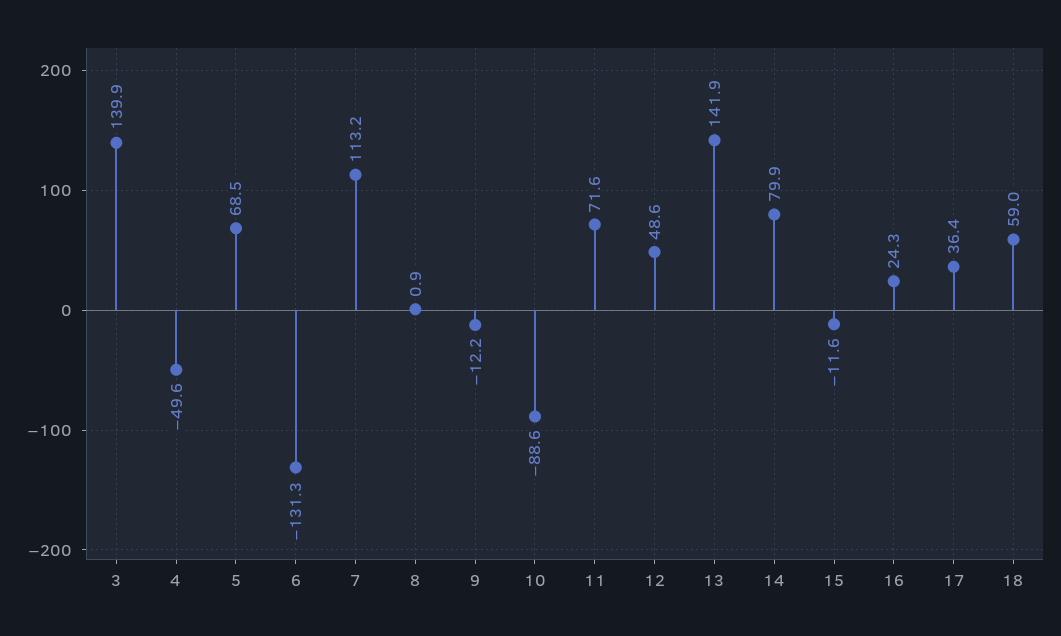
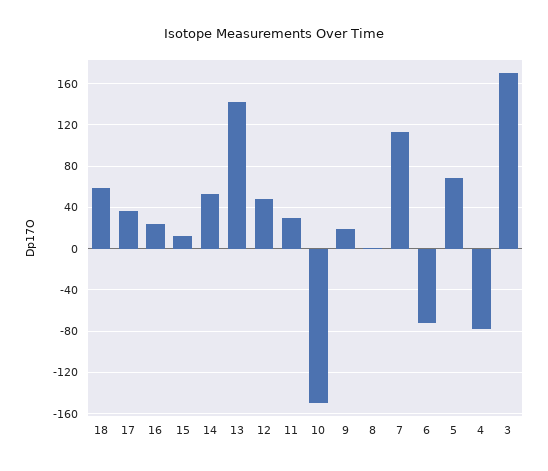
  {
-   "3": 139.9,
+   "3": 170,
-   "4": -49.6,
+   "4": -80,
    "5": 68.5,
-   "6": -131.3,
+   "6": -70,
    "7": 113.2,
    "8": 0.9,
-   "9": -12.2,
+   "9": 20,
-   "10": -88.6,
+   "10": -150,
-   "11": 71.6,
+   "11": 30,
    "12": 48.6,
    "13": 141.9,
-   "14": 79.9,
+   "14": 50,
-   "15": -11.6,
+   "15": 10,
    "16": 24.3,
    "17": 36.4,
    "18": 59
  }

